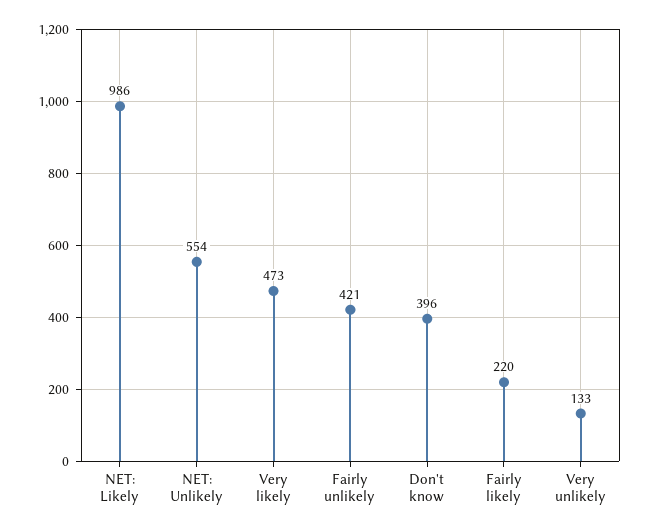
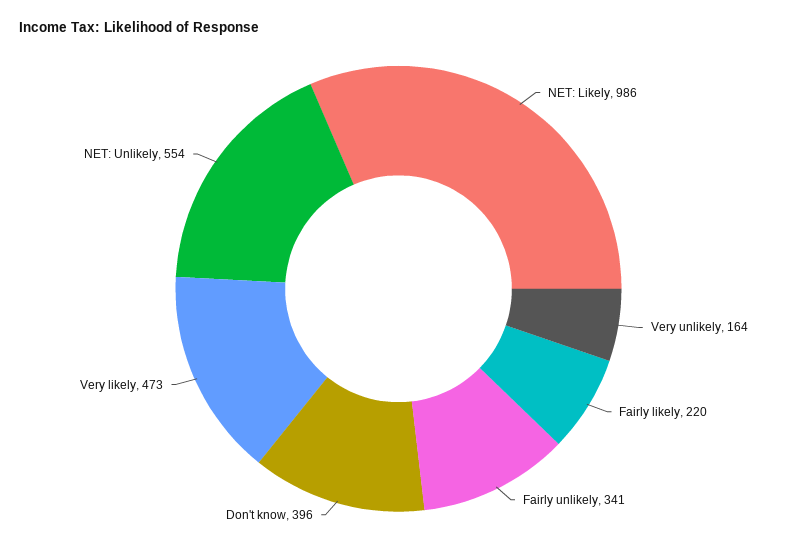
  {
    "NET: Likely": 986,
    "NET: Unlikely": 554,
    "Very likely": 473,
-   "Fairly unlikely": 421,
+   "Fairly unlikely": 341,
    "Don't know": 396,
    "Fairly likely": 220,
-   "Very unlikely": 133
+   "Very unlikely": 164
  }

